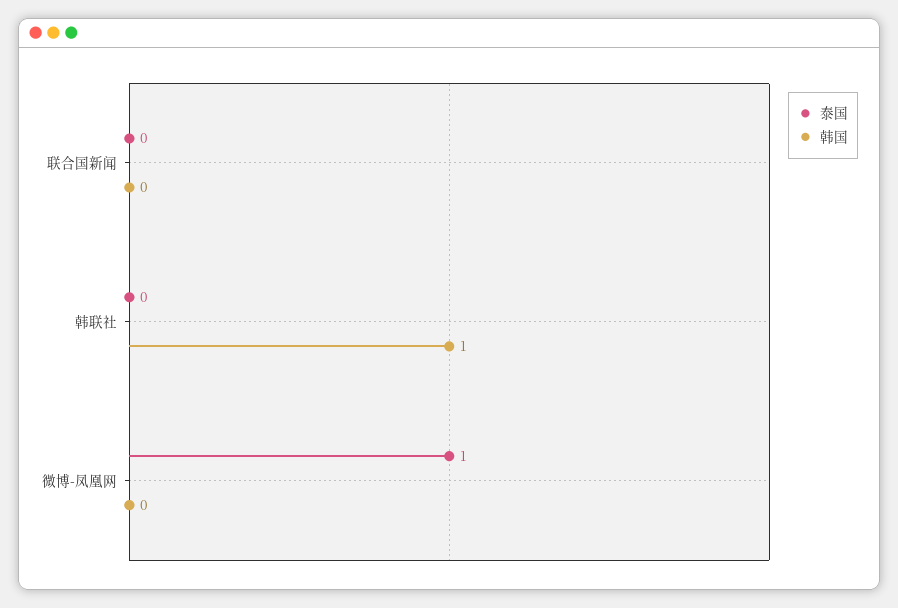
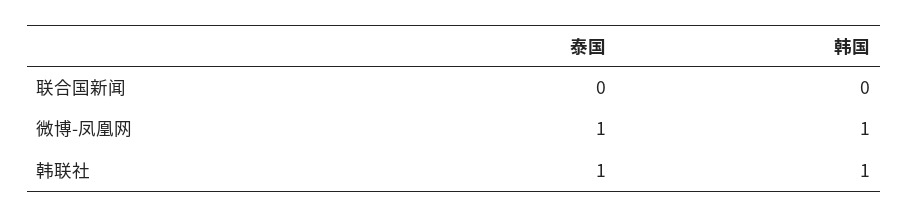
  {
    "泰国": {
      "联合国新闻": 0,
-     "韩联社": 0,
+     "韩联社": 1,
      "微博-凤凰网": 1
    },
    "韩国": {
      "联合国新闻": 0,
      "韩联社": 1,
-     "微博-凤凰网": 0
+     "微博-凤凰网": 1
    }
  }

